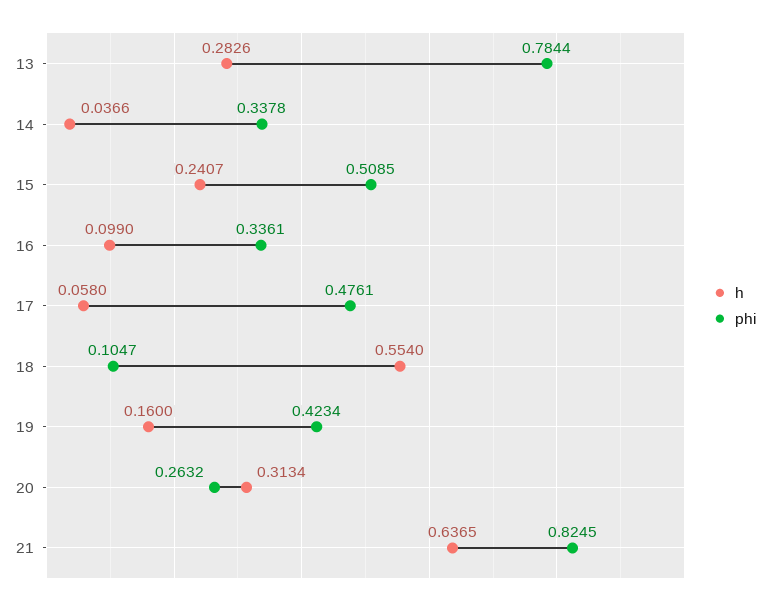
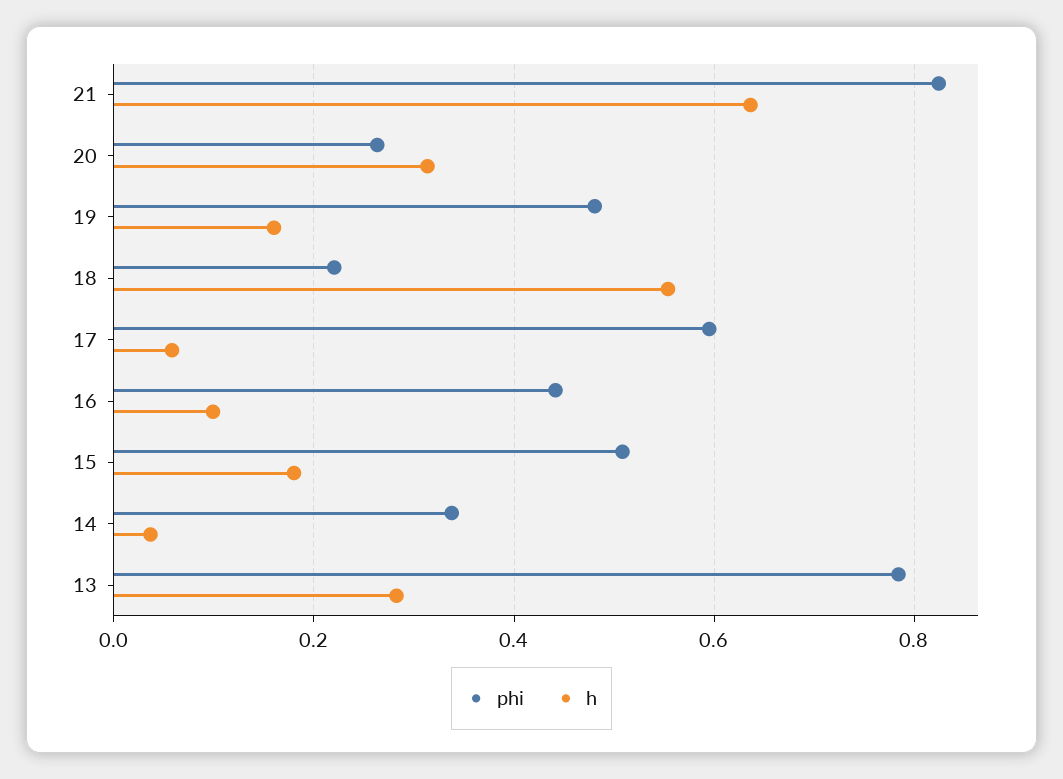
  {
    "h": {
      "13": 0.2826,
      "14": 0.0366,
-     "15": 0.2407,
+     "15": 0.18,
      "16": 0.099,
      "17": 0.058,
      "18": 0.554,
      "19": 0.16,
      "20": 0.3134,
      "21": 0.6365
    },
    "phi": {
      "13": 0.7844,
      "14": 0.3378,
      "15": 0.5085,
-     "16": 0.3361,
+     "16": 0.44,
-     "17": 0.4761,
+     "17": 0.6,
-     "18": 0.1047,
+     "18": 0.22,
-     "19": 0.4234,
+     "19": 0.48,
      "20": 0.2632,
      "21": 0.8245
    }
  }

